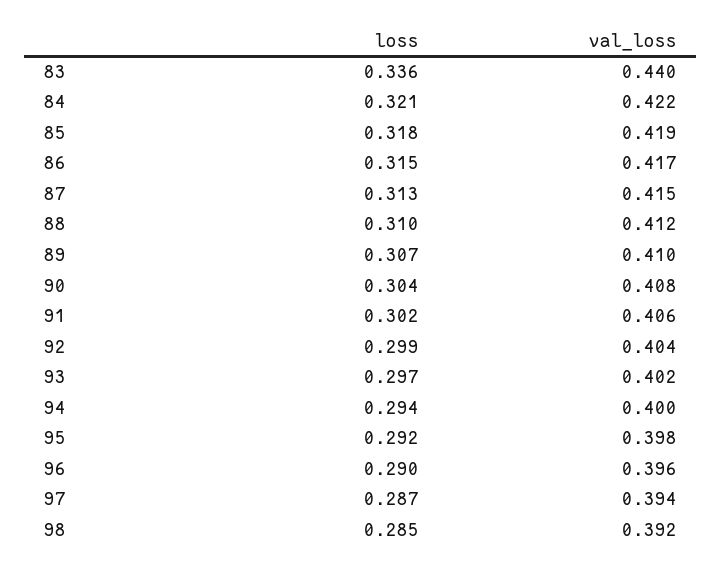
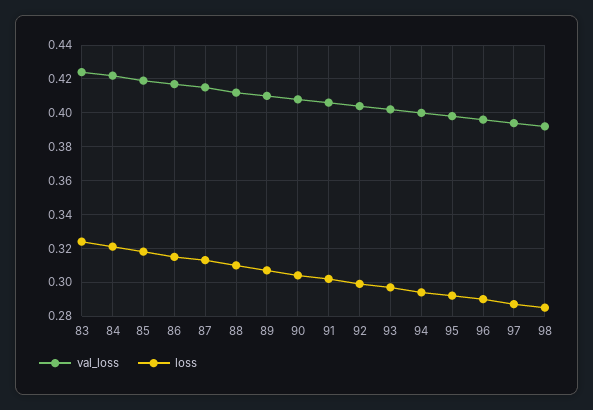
  {
    "loss": {
-     "83": 0.336,
+     "83": 0.325,
      "84": 0.321,
      "85": 0.318,
      "86": 0.315,
      "87": 0.313,
      "88": 0.31,
      "89": 0.307,
      "90": 0.304,
      "91": 0.302,
      "92": 0.299,
      "93": 0.297,
      "94": 0.294,
      "95": 0.292,
      "96": 0.29,
      "97": 0.287,
      "98": 0.285
    },
    "val_loss": {
-     "83": 0.44,
+     "83": 0.425,
      "84": 0.422,
      "85": 0.419,
      "86": 0.417,
      "87": 0.415,
      "88": 0.412,
      "89": 0.41,
      "90": 0.408,
      "91": 0.406,
      "92": 0.404,
      "93": 0.402,
      "94": 0.4,
      "95": 0.398,
      "96": 0.396,
      "97": 0.394,
      "98": 0.392
    }
  }

